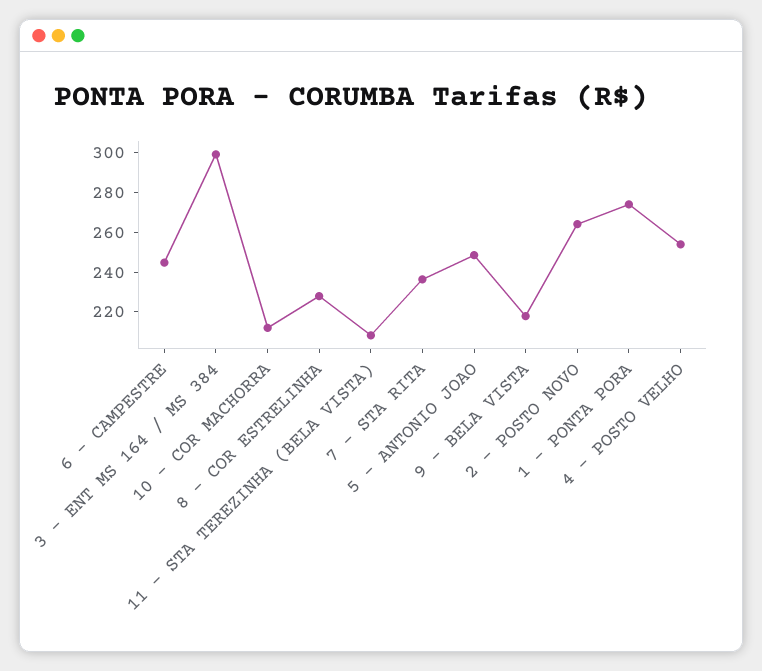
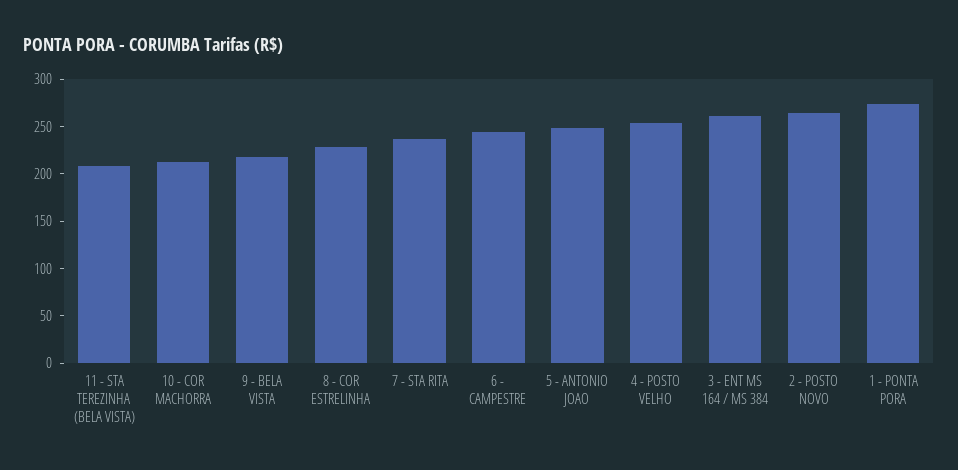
  {
    "6 - CAMPESTRE": 245,
-   "3 - ENT MS 164 / MS 384": 300,
+   "3 - ENT MS 164 / MS 384": 260,
    "10 - COR MACHORRA": 210,
    "8 - COR ESTRELINHA": 230,
    "11 - STA TEREZINHA (BELA VISTA)": 210,
    "7 - STA RITA": 235,
    "5 - ANTONIO JOAO": 250,
    "9 - BELA VISTA": 220,
    "2 - POSTO NOVO": 265,
    "1 - PONTA PORA": 275,
    "4 - POSTO VELHO": 255
  }

